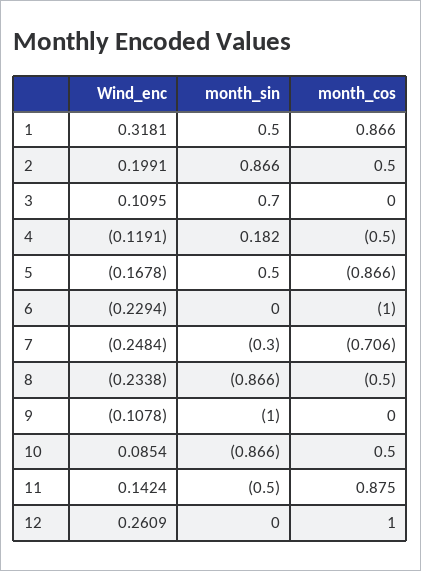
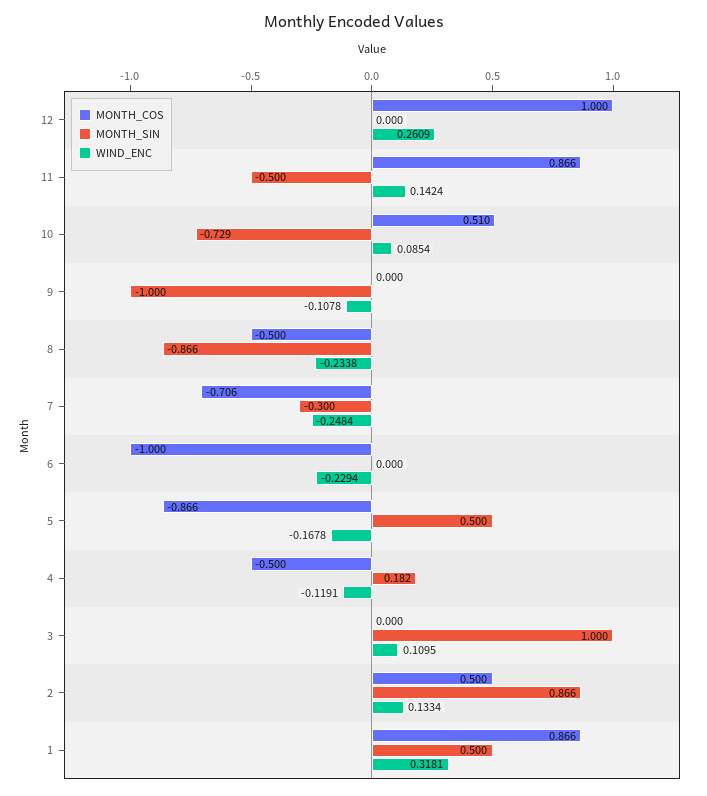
  {
    "Wind_enc": {
      "1": 0.3181,
-     "2": 0.1991,
+     "2": 0.1334,
      "3": 0.1095,
      "4": -0.1191,
      "5": -0.1678,
      "6": -0.2294,
      "7": -0.2484,
      "8": -0.2338,
      "9": -0.1078,
      "10": 0.0854,
      "11": 0.1424,
      "12": 0.2609
    },
    "month_sin": {
      "1": 0.5,
      "2": 0.866,
-     "3": 0.7,
+     "3": 1,
      "4": 0.182,
      "5": 0.5,
      "6": 0,
      "7": -0.3,
      "8": -0.866,
      "9": -1,
-     "10": -0.866,
+     "10": -0.729,
      "11": -0.5,
      "12": 0
    },
    "month_cos": {
      "1": 0.866,
      "2": 0.5,
      "3": 0,
      "4": -0.5,
      "5": -0.866,
      "6": -1,
      "7": -0.706,
      "8": -0.5,
      "9": 0,
-     "10": 0.5,
+     "10": 0.51,
-     "11": 0.875,
+     "11": 0.866,
      "12": 1
    }
  }

